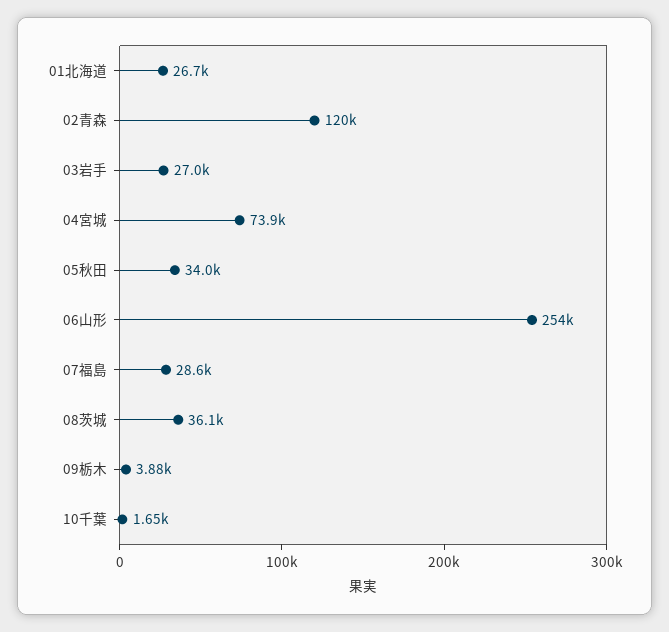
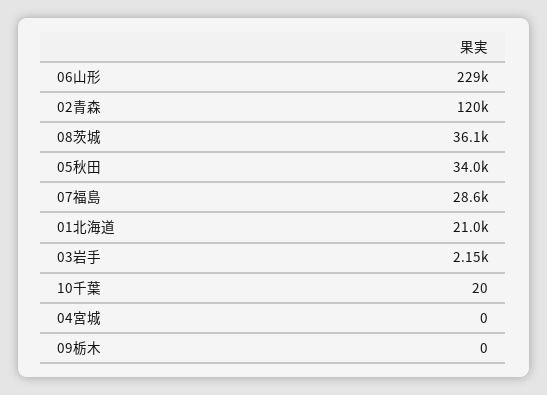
  {
-   "01北海道": 26700,
+   "01北海道": 21000,
    "02青森": 120000,
-   "03岩手": 27000,
+   "03岩手": 2150,
-   "04宮城": 73900,
+   "04宮城": 0,
    "05秋田": 34000,
-   "06山形": 254000,
+   "06山形": 229000,
    "07福島": 28600,
    "08茨城": 36100,
-   "09栃木": 3880,
+   "09栃木": 0,
-   "10千葉": 1650
+   "10千葉": 20
  }

